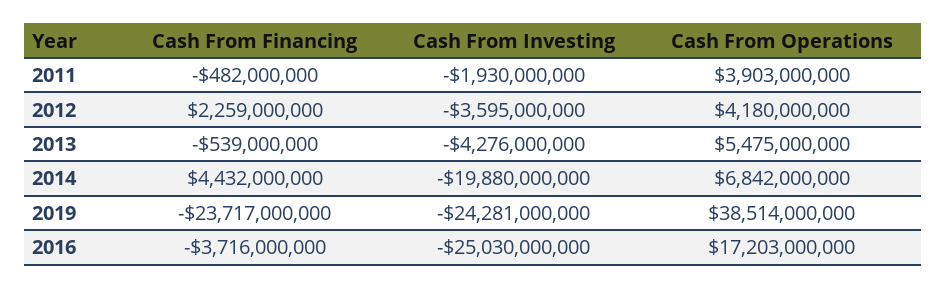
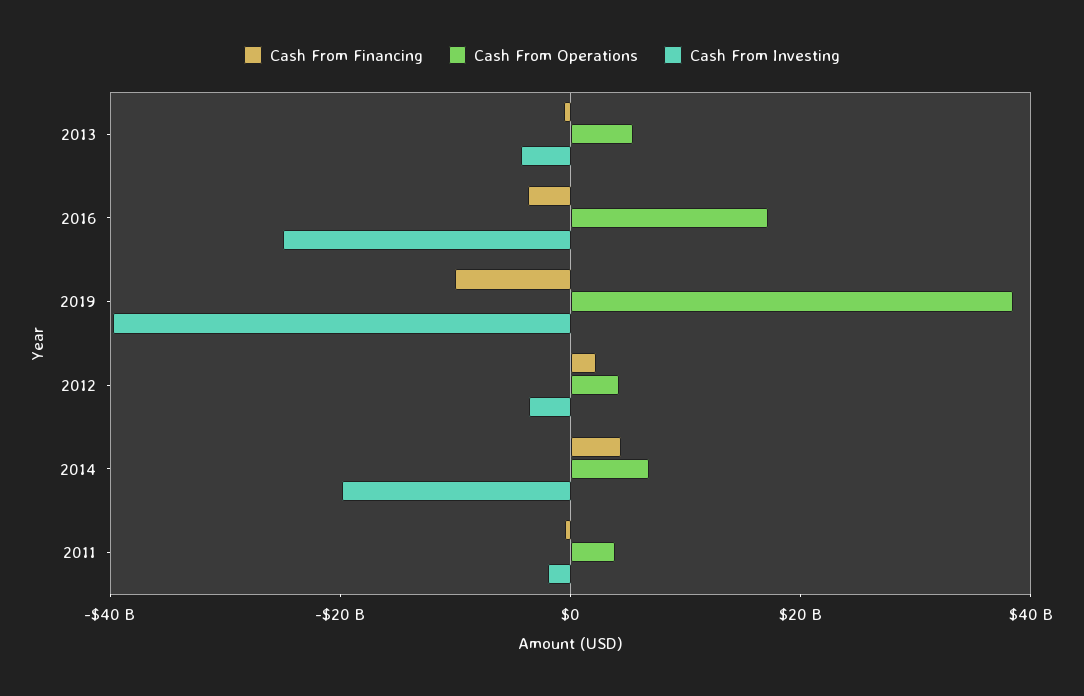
  {
    "Cash From Financing": {
      "2011": -482000000,
      "2012": 2259000000,
      "2013": -539000000,
      "2014": 4432000000,
-     "2019": -23717000000,
+     "2019": -10000000000,
      "2016": -3716000000
    },
    "Cash From Investing": {
      "2011": -1930000000,
      "2012": -3595000000,
      "2013": -4276000000,
      "2014": -19880000000,
-     "2019": -24281000000,
+     "2019": -40000000000,
      "2016": -25030000000
    },
    "Cash From Operations": {
      "2011": 3903000000,
      "2012": 4180000000,
      "2013": 5475000000,
      "2014": 6842000000,
      "2019": 38514000000,
      "2016": 17203000000
    }
  }

